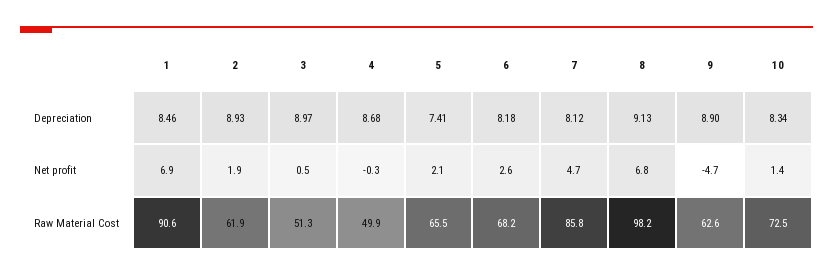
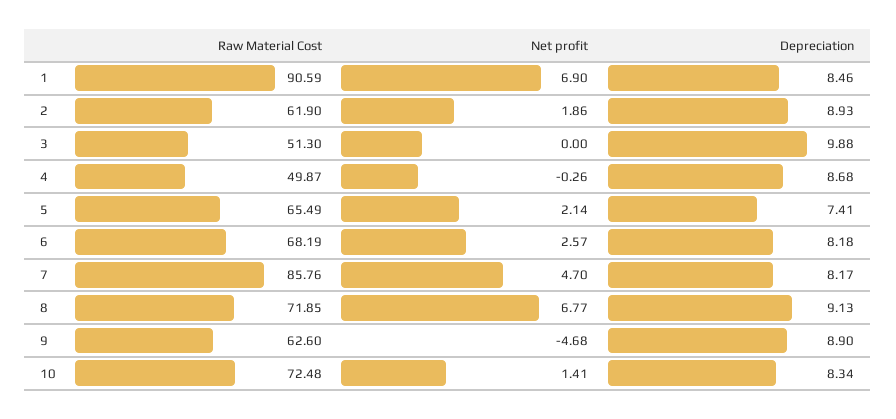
  {
    "1": {
      "Depreciation": 8.46,
      "Net profit": 6.9,
      "Raw Material Cost": 90.59
    },
    "2": {
      "Depreciation": 8.93,
      "Net profit": 1.86,
      "Raw Material Cost": 61.9
    },
    "3": {
-     "Depreciation": 8.97,
+     "Depreciation": 9.88,
-     "Net profit": 0.5,
+     "Net profit": 0,
      "Raw Material Cost": 51.3
    },
    "4": {
      "Depreciation": 8.68,
      "Net profit": -0.26,
      "Raw Material Cost": 49.87
    },
    "5": {
      "Depreciation": 7.41,
      "Net profit": 2.14,
      "Raw Material Cost": 65.49
    },
    "6": {
      "Depreciation": 8.18,
      "Net profit": 2.57,
      "Raw Material Cost": 68.19
    },
    "7": {
-     "Depreciation": 8.12,
+     "Depreciation": 8.17,
      "Net profit": 4.7,
      "Raw Material Cost": 85.76
    },
    "8": {
      "Depreciation": 9.13,
      "Net profit": 6.77,
-     "Raw Material Cost": 98.2
+     "Raw Material Cost": 71.85
    },
    "9": {
      "Depreciation": 8.9,
      "Net profit": -4.68,
      "Raw Material Cost": 62.6
    },
    "10": {
      "Depreciation": 8.34,
      "Net profit": 1.41,
      "Raw Material Cost": 72.48
    }
  }

